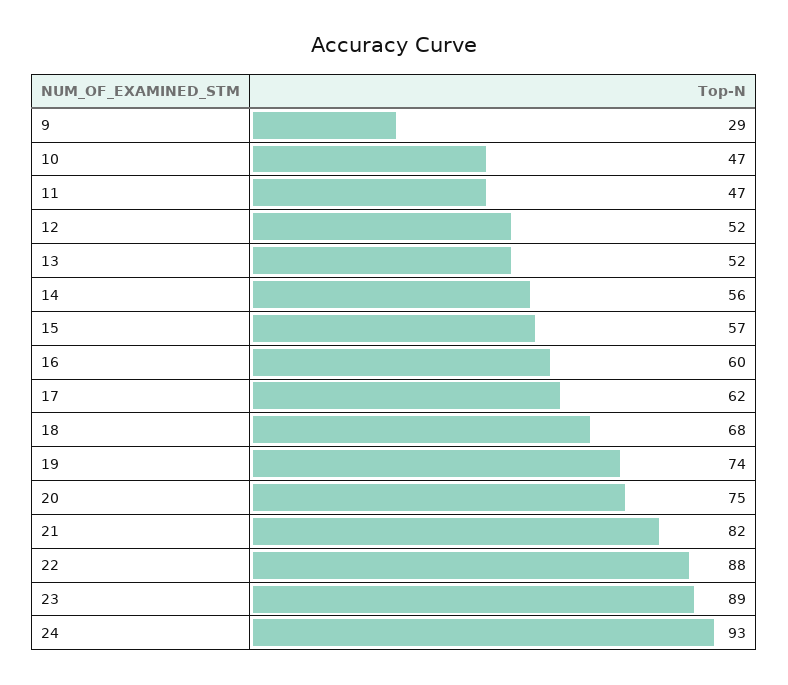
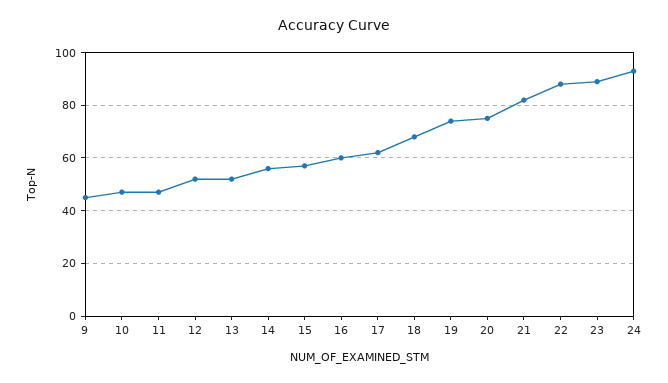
  {
-   "9": 29,
+   "9": 45,
    "10": 47,
    "11": 47,
    "12": 52,
    "13": 52,
    "14": 56,
    "15": 57,
    "16": 60,
    "17": 62,
    "18": 68,
    "19": 74,
    "20": 75,
    "21": 82,
    "22": 88,
    "23": 89,
    "24": 93
  }

